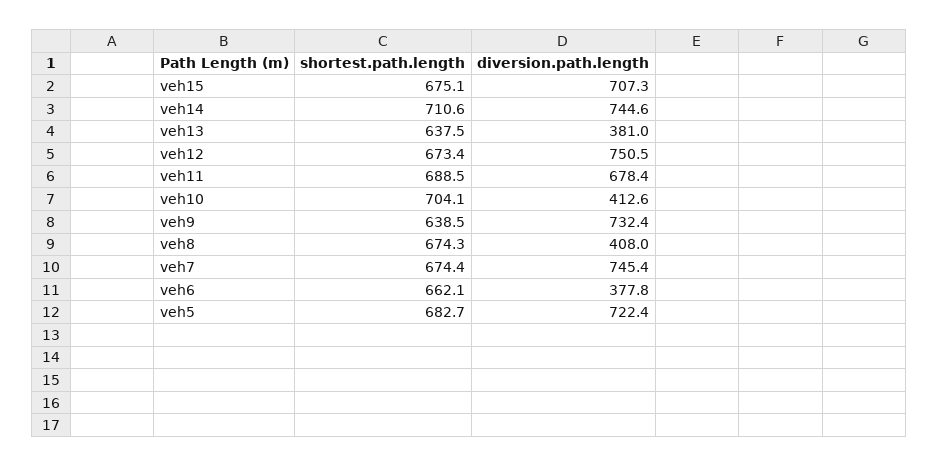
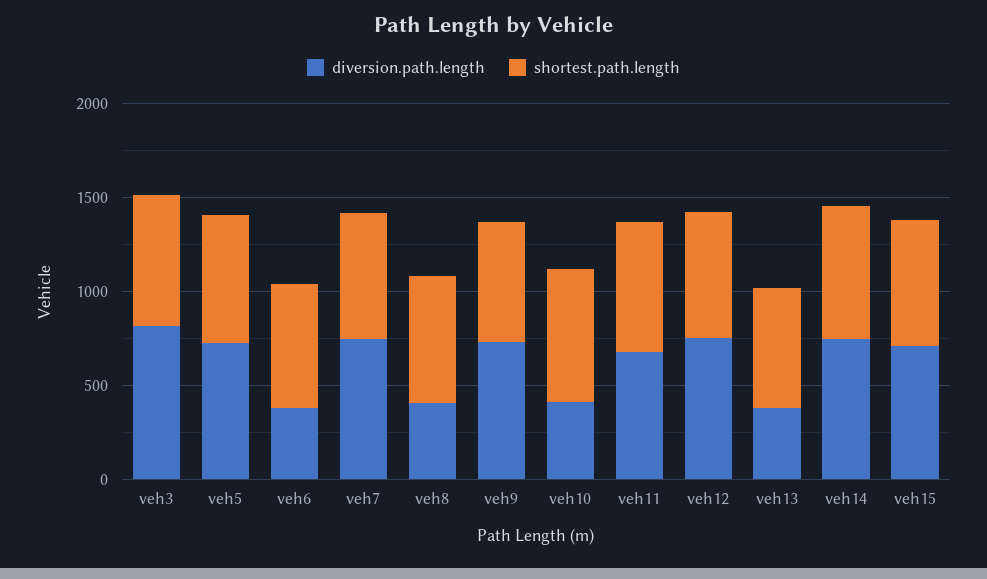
  {
    "shortest.path.length": {
      "veh15": 675.1,
      "veh14": 710.6,
      "veh13": 637.5,
      "veh12": 673.4,
      "veh11": 688.5,
      "veh10": 704.1,
      "veh9": 638.5,
      "veh8": 674.3,
      "veh7": 674.4,
      "veh6": 662.1,
-     "veh5": 682.7
+     "veh5": 682.7,
+     "veh3": 700
    },
    "diversion.path.length": {
      "veh15": 707.3,
      "veh14": 744.6,
      "veh13": 381,
      "veh12": 750.5,
      "veh11": 678.4,
      "veh10": 412.6,
      "veh9": 732.4,
      "veh8": 408,
      "veh7": 745.4,
      "veh6": 377.8,
-     "veh5": 722.4
+     "veh5": 722.4,
+     "veh3": 800
    }
  }

